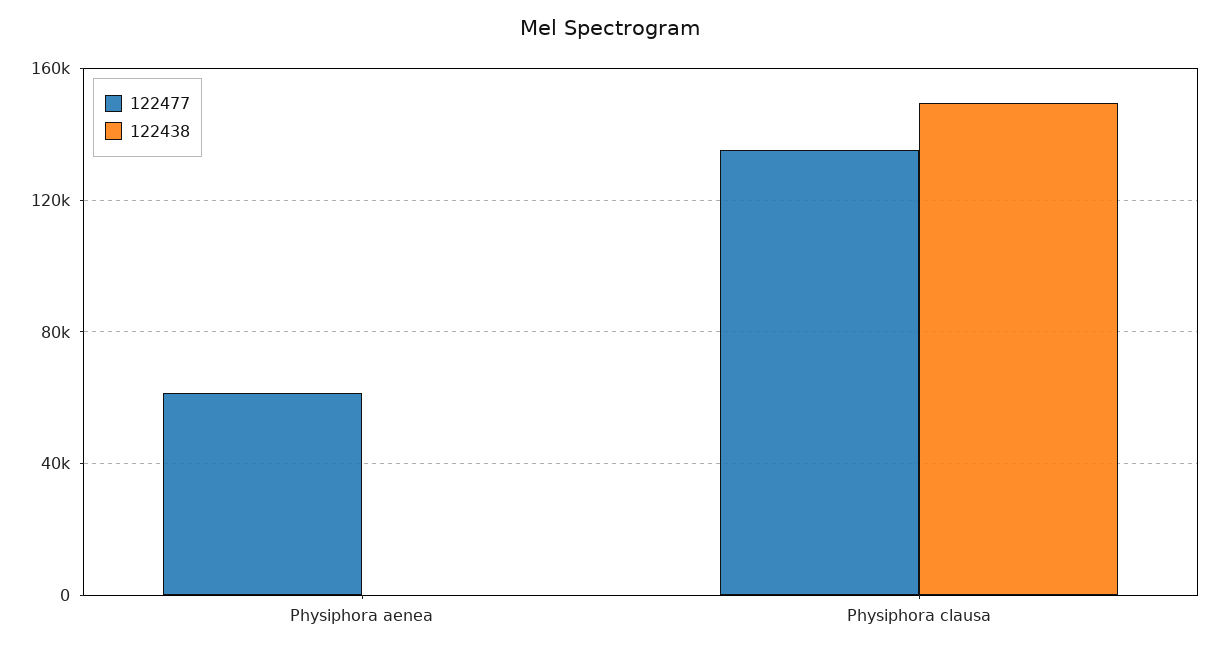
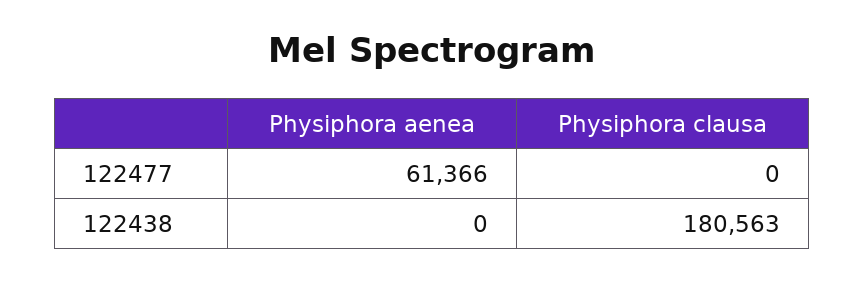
  {
    "122477": {
      "Physiphora aenea": 61366,
-     "Physiphora clausa": 135000
+     "Physiphora clausa": 0
    },
    "122438": {
      "Physiphora aenea": 0,
-     "Physiphora clausa": 150000
+     "Physiphora clausa": 180563
    }
  }

